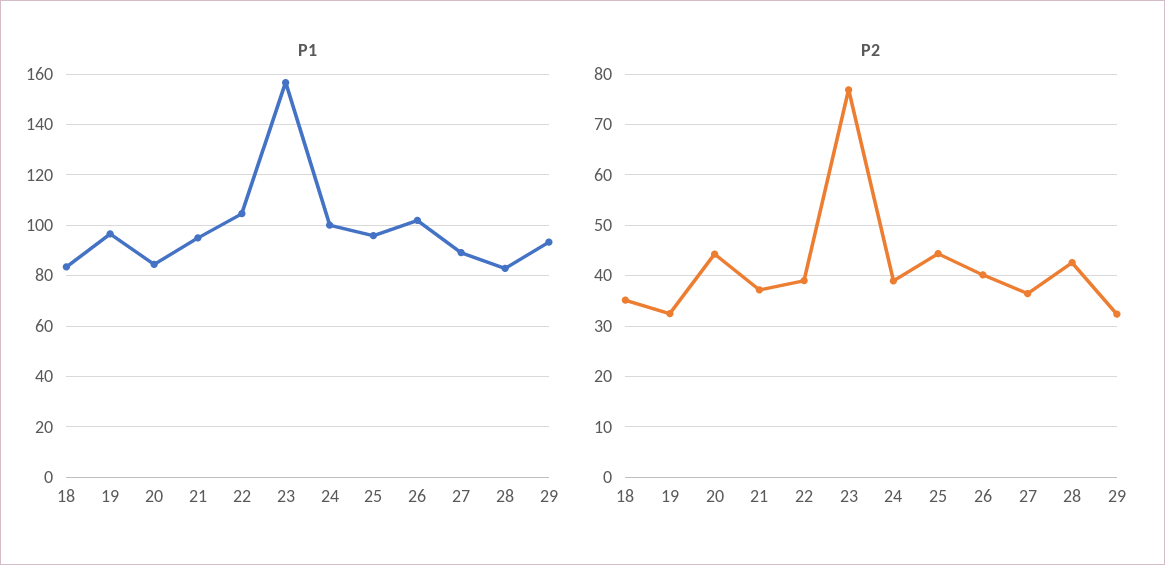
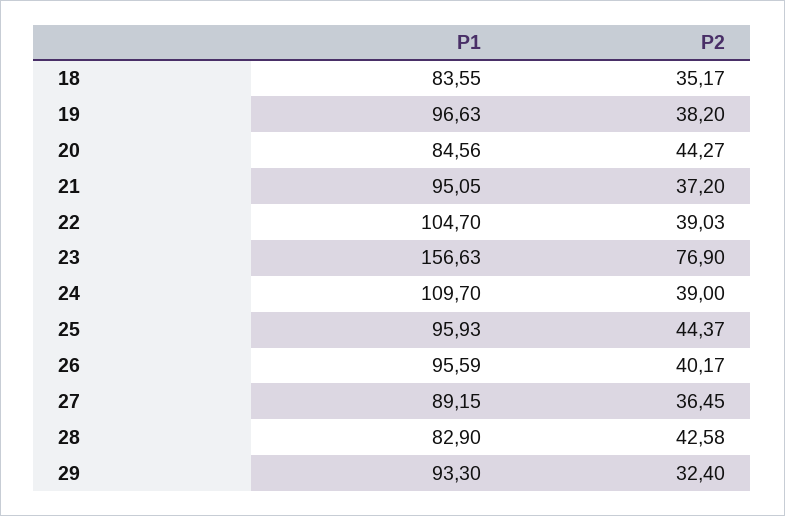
  {
    "P1": {
      "18": 83.55,
      "19": 96.63,
      "20": 84.56,
      "21": 95.05,
      "22": 104.7,
      "23": 156.63,
-     "24": 100,
+     "24": 109.7,
      "25": 95.93,
-     "26": 102.5,
+     "26": 95.59,
      "27": 89.15,
      "28": 82.9,
      "29": 93.3
    },
    "P2": {
      "18": 35.17,
-     "19": 32,
+     "19": 38.2,
      "20": 44.27,
      "21": 37.2,
      "22": 39.03,
      "23": 76.9,
      "24": 39,
      "25": 44.37,
      "26": 40.17,
      "27": 36.45,
      "28": 42.58,
      "29": 32.4
    }
  }

